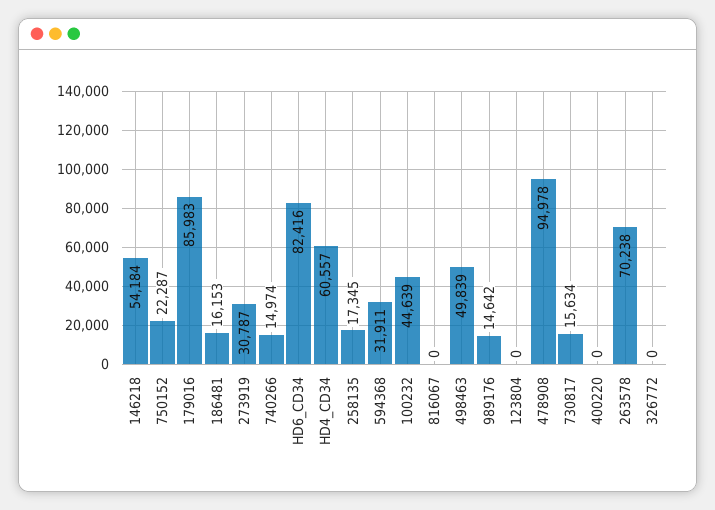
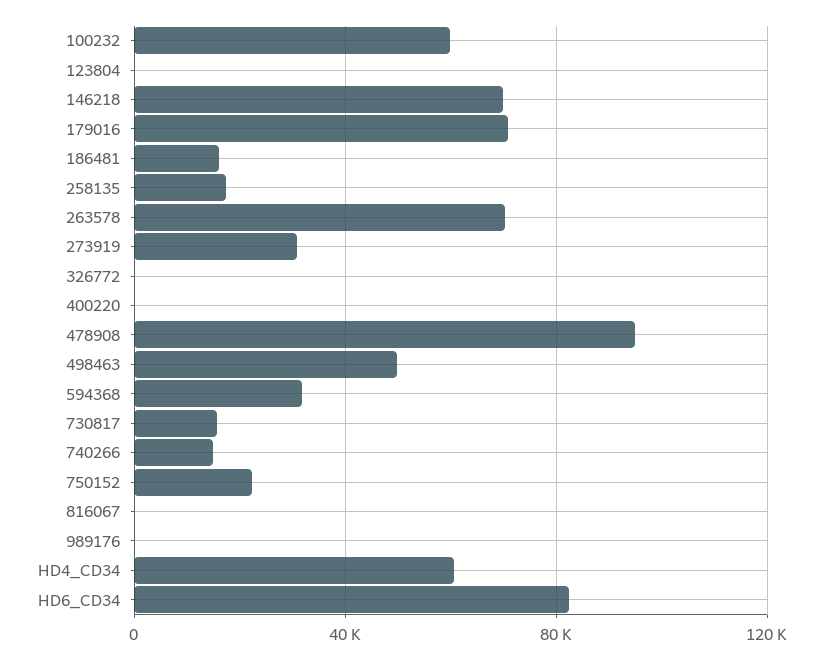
  {
-   "146218": 54184,
+   "146218": 70000,
    "750152": 22287,
-   "179016": 85983,
+   "179016": 70000,
    "186481": 16153,
    "273919": 30787,
    "740266": 14974,
    "HD6_CD34": 82416,
    "HD4_CD34": 60557,
    "258135": 17345,
    "594368": 31911,
-   "100232": 44639,
+   "100232": 60000,
    "816067": 0,
    "498463": 49839,
-   "989176": 14642,
+   "989176": 0,
    "123804": 0,
    "478908": 94978,
    "730817": 15634,
    "400220": 0,
    "263578": 70238,
    "326772": 0
  }

